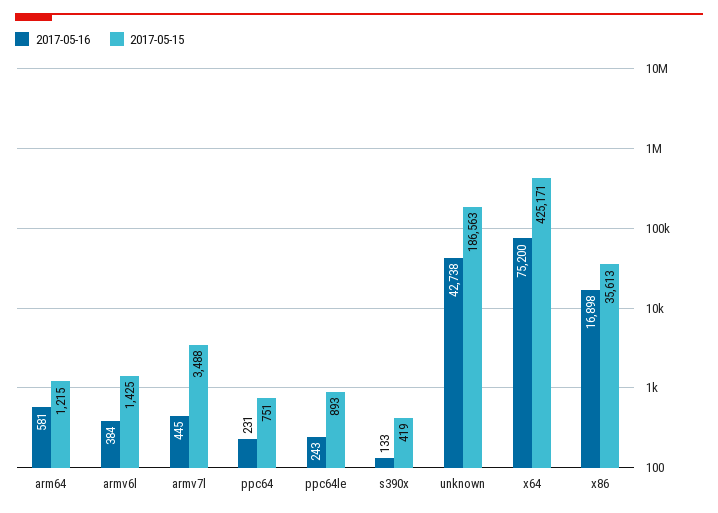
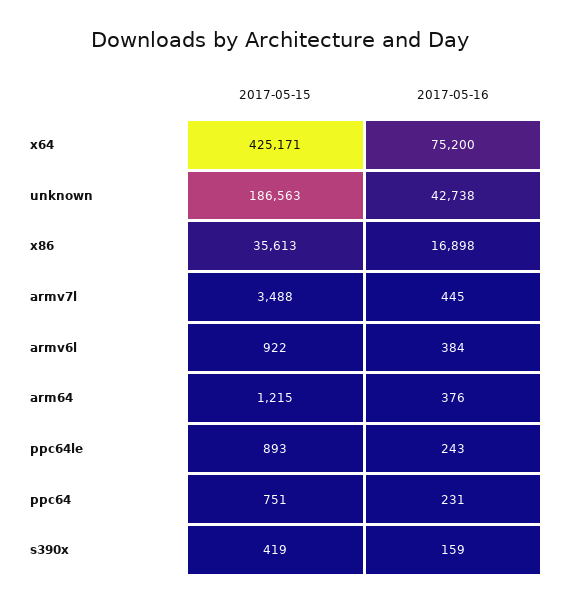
  {
    "2017-05-16": {
-     "arm64": 581,
+     "arm64": 376,
      "armv6l": 384,
      "armv7l": 445,
      "ppc64": 231,
      "ppc64le": 243,
-     "s390x": 133,
+     "s390x": 159,
      "unknown": 42738,
      "x64": 75200,
      "x86": 16898
    },
    "2017-05-15": {
      "arm64": 1215,
-     "armv6l": 1425,
+     "armv6l": 922,
      "armv7l": 3488,
      "ppc64": 751,
      "ppc64le": 893,
      "s390x": 419,
      "unknown": 186563,
      "x64": 425171,
      "x86": 35613
    }
  }

